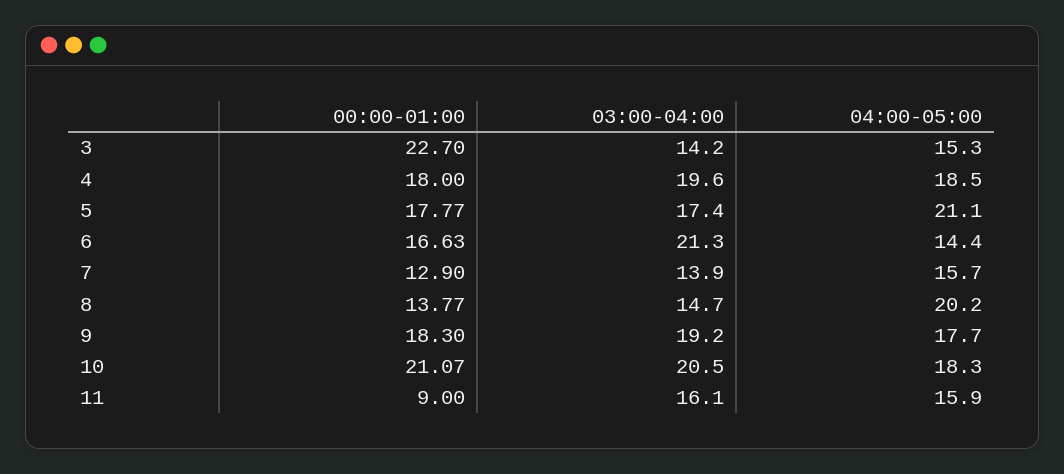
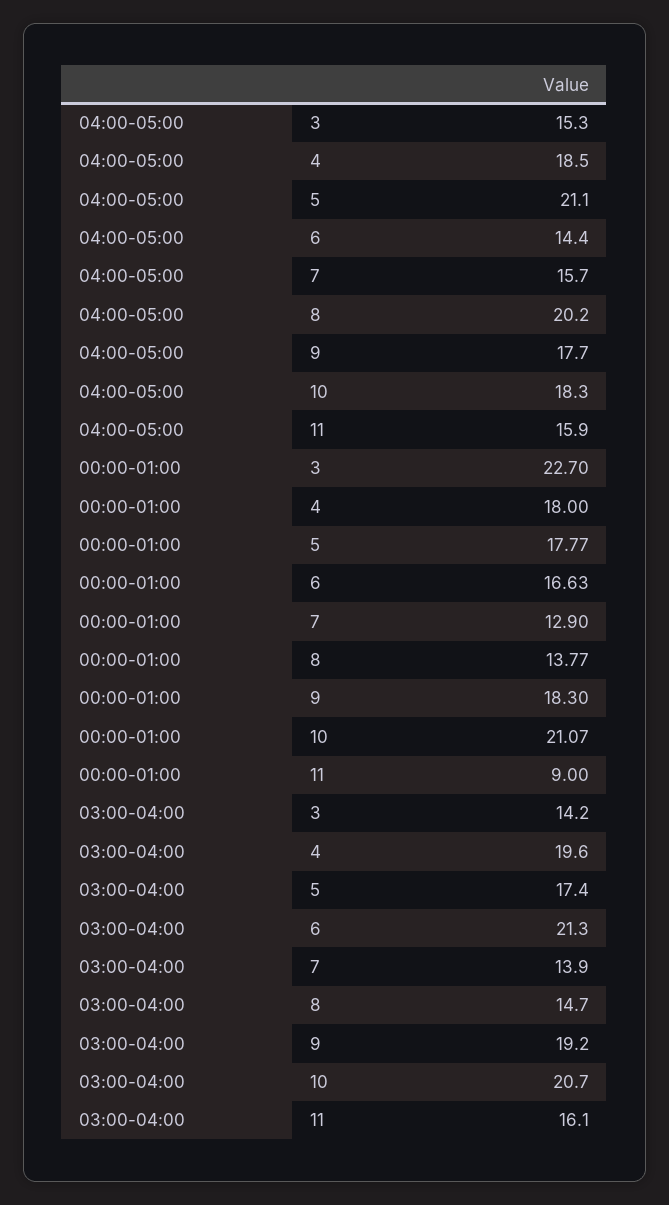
  {
    "00:00-01:00": {
      "3": 22.7,
      "4": 18,
      "5": 17.77,
      "6": 16.63,
      "7": 12.9,
      "8": 13.77,
      "9": 18.3,
      "10": 21.07,
      "11": 9
    },
    "03:00-04:00": {
      "3": 14.2,
      "4": 19.6,
      "5": 17.4,
      "6": 21.3,
      "7": 13.9,
      "8": 14.7,
      "9": 19.2,
-     "10": 20.5,
+     "10": 20.7,
      "11": 16.1
    },
    "04:00-05:00": {
      "3": 15.3,
      "4": 18.5,
      "5": 21.1,
      "6": 14.4,
      "7": 15.7,
      "8": 20.2,
      "9": 17.7,
      "10": 18.3,
      "11": 15.9
    }
  }

